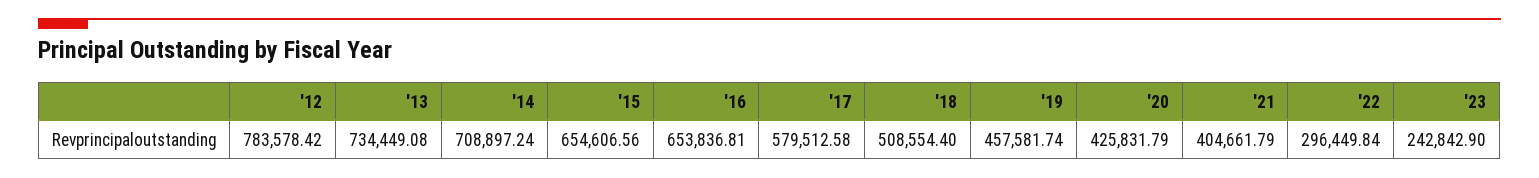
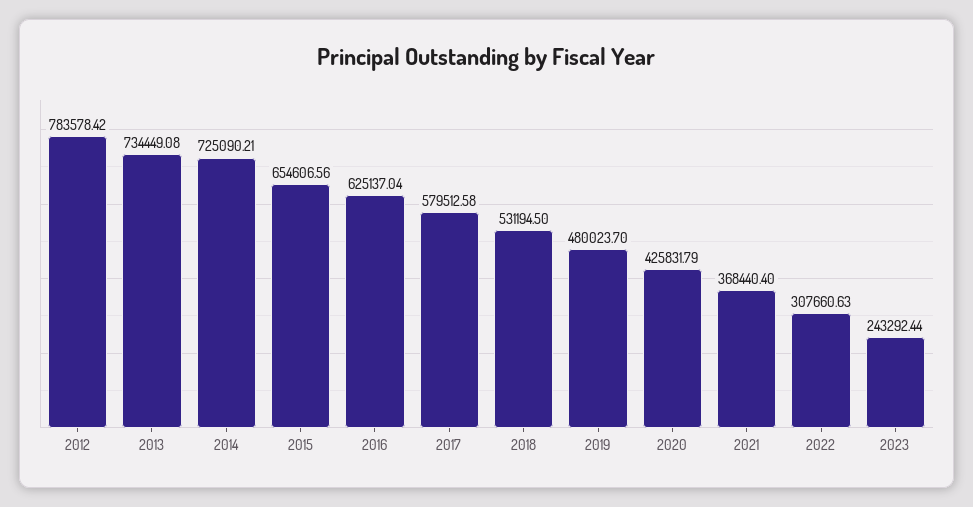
  {
    "'12": 783578.42,
    "'13": 734449.08,
-   "'14": 708897.24,
+   "'14": 725090.21,
    "'15": 654606.56,
-   "'16": 653836.81,
+   "'16": 625137.04,
    "'17": 579512.58,
-   "'18": 508554.4,
+   "'18": 531194.5,
-   "'19": 457581.74,
+   "'19": 480023.7,
    "'20": 425831.79,
-   "'21": 404661.79,
+   "'21": 368440.4,
-   "'22": 296449.84,
+   "'22": 307660.63,
-   "'23": 242842.9
+   "'23": 243292.44
  }

